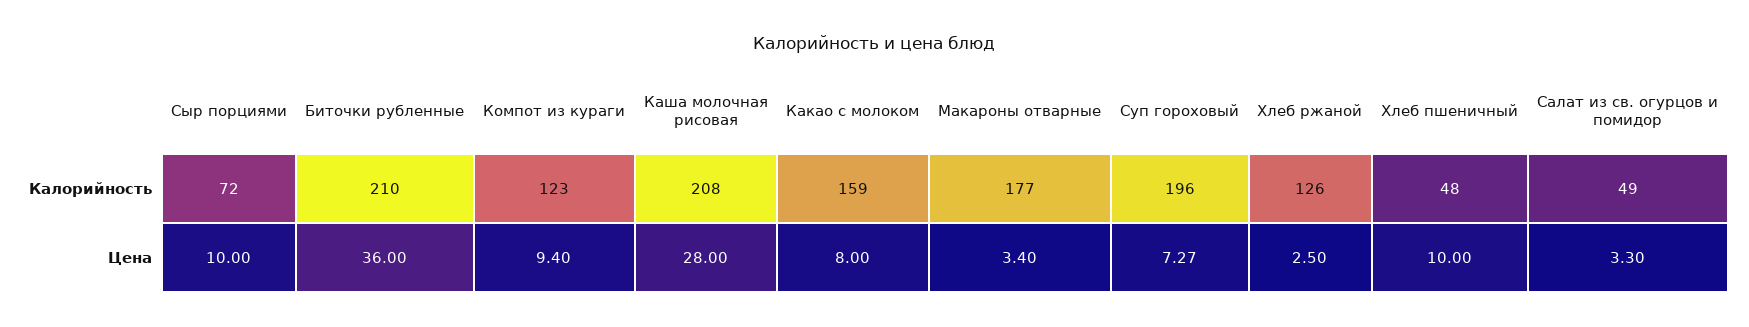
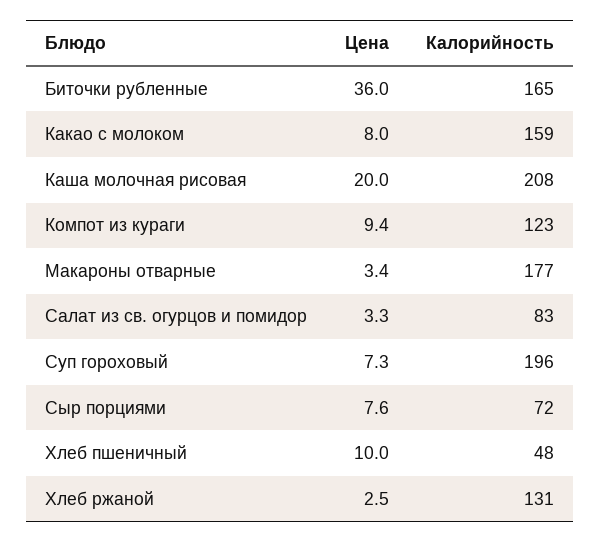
  {
    "Сыр порциями": {
      "Калорийность": 72,
-     "Цена": 10
+     "Цена": 7.6
    },
    "Биточки рубленные": {
-     "Калорийность": 210,
+     "Калорийность": 165,
      "Цена": 36
    },
    "Компот из кураги": {
      "Калорийность": 123,
      "Цена": 9.4
    },
    "Каша молочная рисовая": {
      "Калорийность": 208,
-     "Цена": 28
+     "Цена": 20
    },
    "Какао с молоком": {
      "Калорийность": 159,
      "Цена": 8
    },
    "Макароны отварные": {
      "Калорийность": 177,
      "Цена": 3.4
    },
    "Суп гороховый": {
      "Калорийность": 196,
      "Цена": 7.27
    },
    "Хлеб ржаной": {
-     "Калорийность": 126,
+     "Калорийность": 131,
      "Цена": 2.5
    },
    "Хлеб пшеничный": {
      "Калорийность": 48,
      "Цена": 10
    },
    "Салат из св. огурцов и помидор": {
-     "Калорийность": 49,
+     "Калорийность": 83,
      "Цена": 3.3
    }
  }

